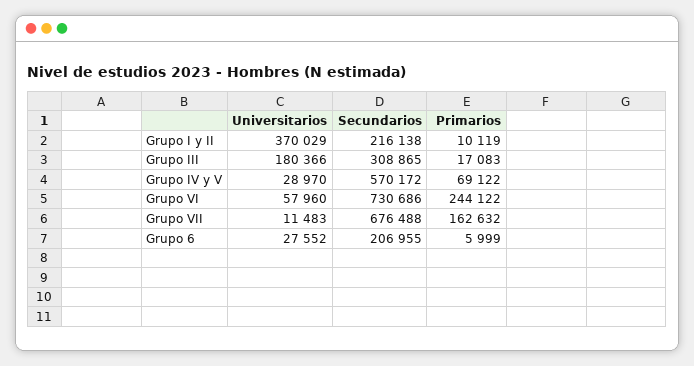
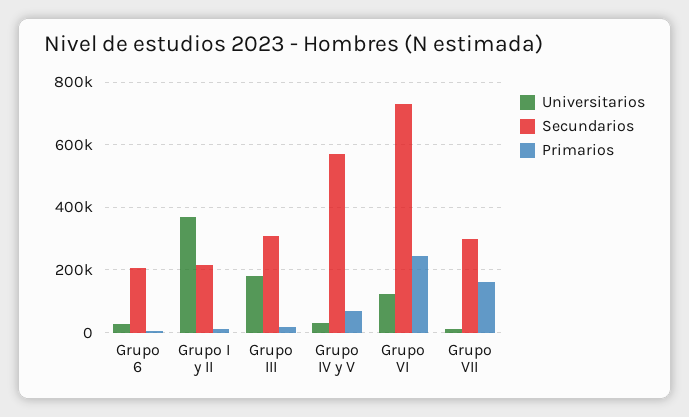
  {
    "Universitarios": {
      "Grupo I y II": 370029,
      "Grupo III": 180366,
      "Grupo IV y V": 28970,
-     "Grupo VI": 57960,
+     "Grupo VI": 120000,
      "Grupo VII": 11483,
      "Grupo 6": 27552
    },
    "Secundarios": {
      "Grupo I y II": 216138,
      "Grupo III": 308865,
      "Grupo IV y V": 570172,
      "Grupo VI": 730686,
-     "Grupo VII": 676488,
+     "Grupo VII": 300000,
      "Grupo 6": 206955
    },
    "Primarios": {
      "Grupo I y II": 10119,
      "Grupo III": 17083,
      "Grupo IV y V": 69122,
      "Grupo VI": 244122,
      "Grupo VII": 162632,
      "Grupo 6": 5999
    }
  }

